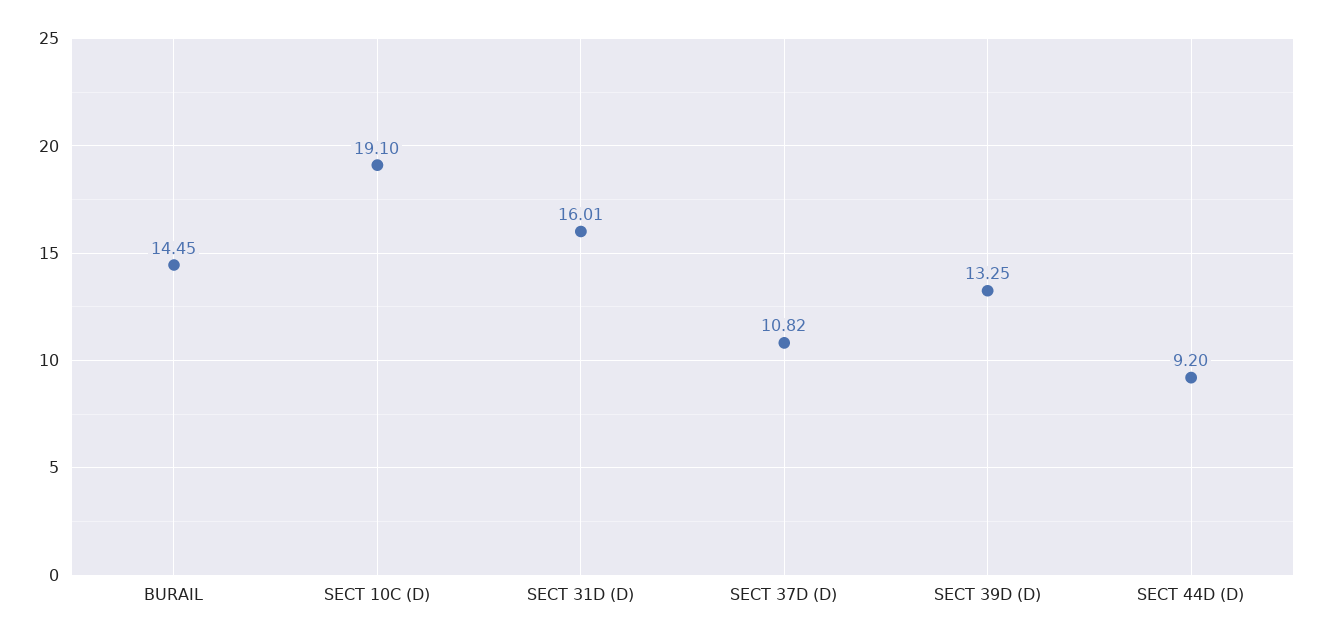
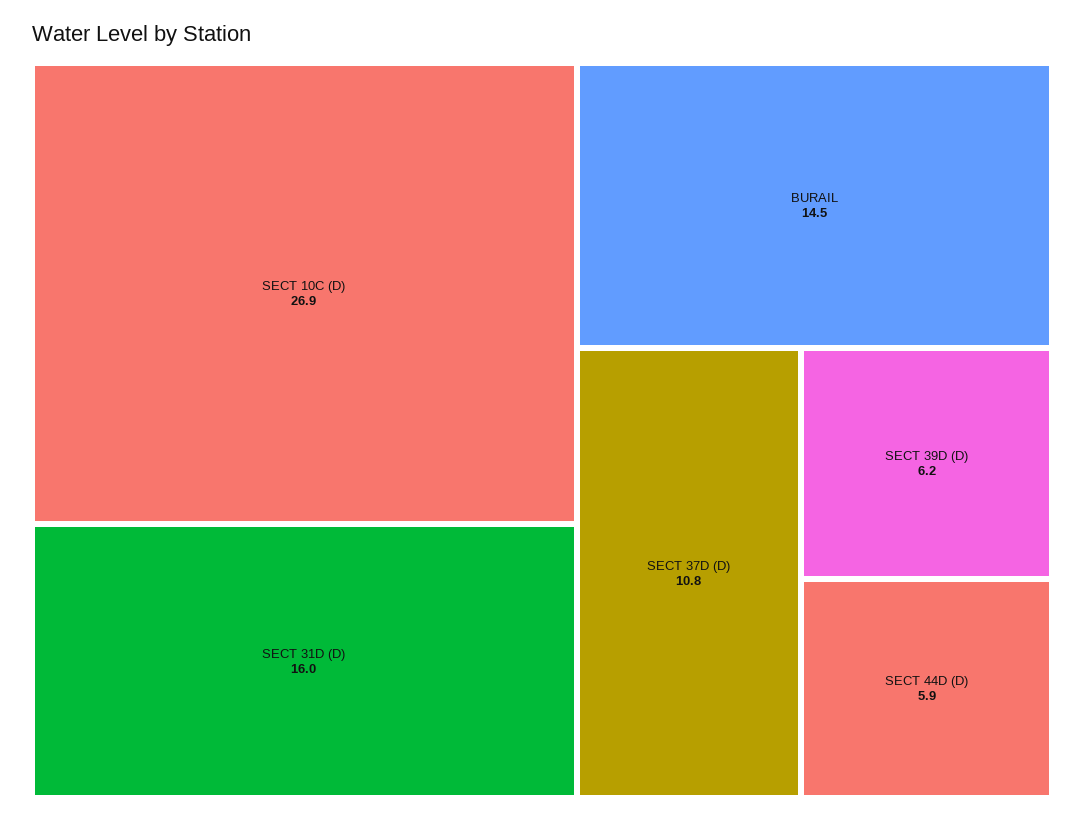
  {
    "BURAIL": 14.45,
-   "SECT 10C (D)": 19.1,
+   "SECT 10C (D)": 26.9,
    "SECT 31D (D)": 16.01,
    "SECT 37D (D)": 10.82,
-   "SECT 39D (D)": 13.25,
+   "SECT 39D (D)": 6.2,
-   "SECT 44D (D)": 9.2
+   "SECT 44D (D)": 5.9
  }

